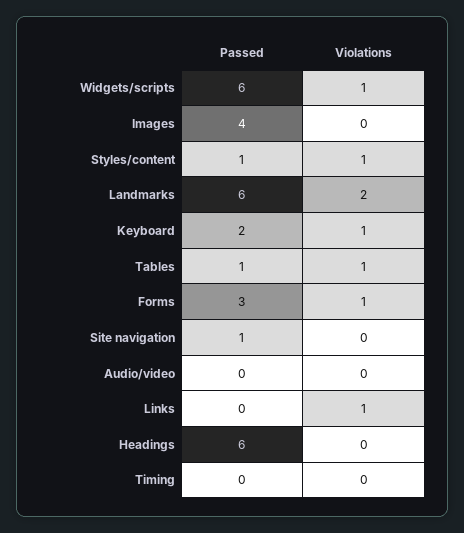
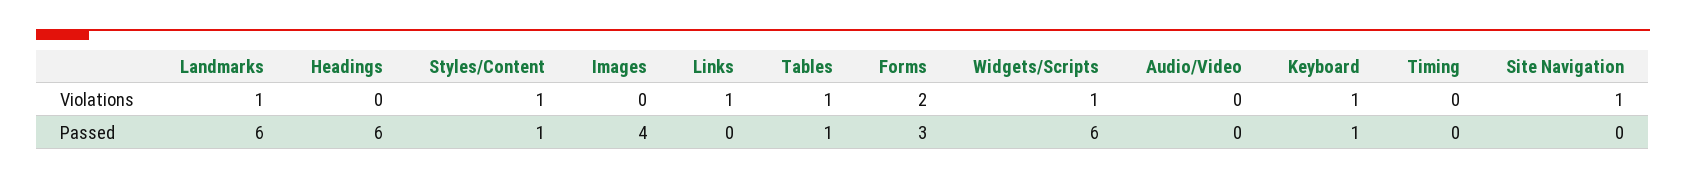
  {
    "Passed": {
      "Widgets/scripts": 6,
      "Images": 4,
      "Styles/content": 1,
      "Landmarks": 6,
-     "Keyboard": 2,
+     "Keyboard": 1,
      "Tables": 1,
      "Forms": 3,
-     "Site navigation": 1,
+     "Site navigation": 0,
      "Audio/video": 0,
      "Links": 0,
      "Headings": 6,
      "Timing": 0
    },
    "Violations": {
      "Widgets/scripts": 1,
      "Images": 0,
      "Styles/content": 1,
-     "Landmarks": 2,
+     "Landmarks": 1,
      "Keyboard": 1,
      "Tables": 1,
-     "Forms": 1,
+     "Forms": 2,
-     "Site navigation": 0,
+     "Site navigation": 1,
      "Audio/video": 0,
      "Links": 1,
      "Headings": 0,
      "Timing": 0
    }
  }

